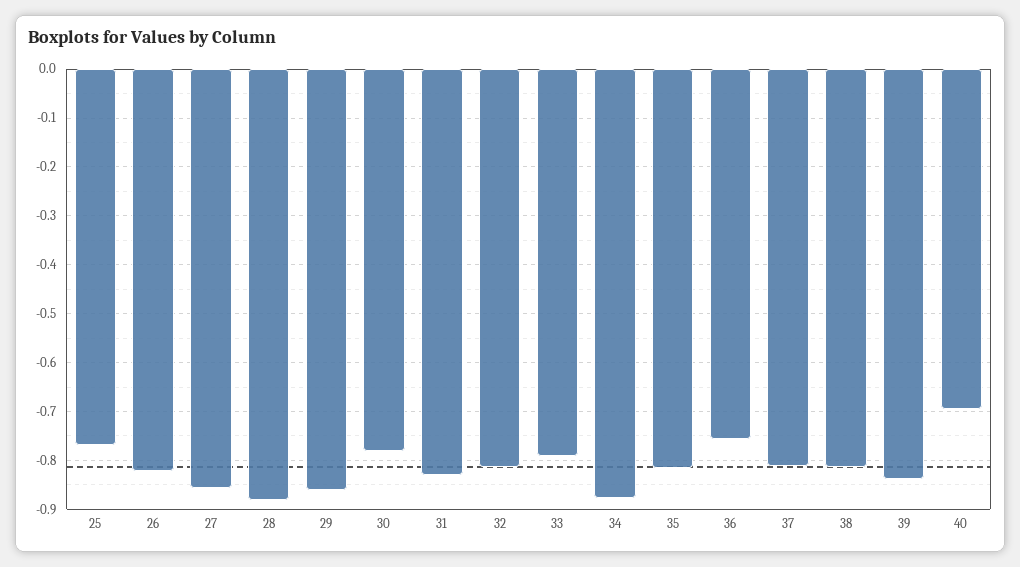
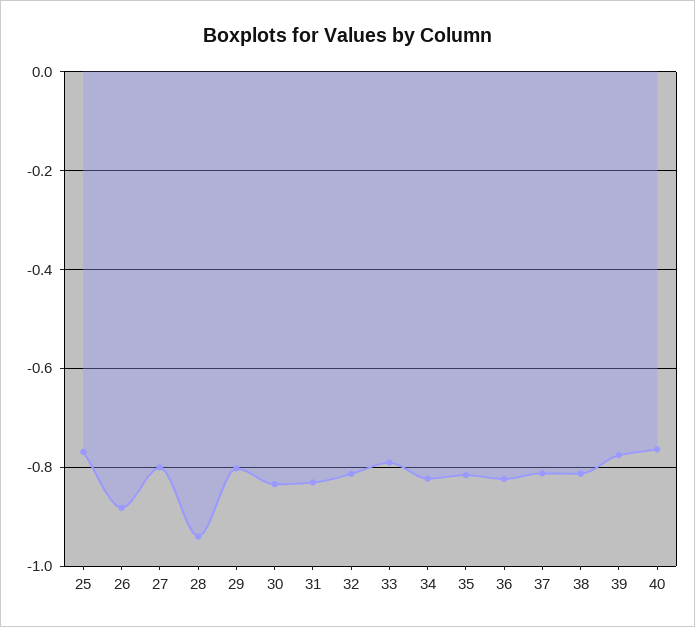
  {
    "25": -0.76,
-   "26": -0.82,
+   "26": -0.88,
-   "27": -0.86,
+   "27": -0.8,
-   "28": -0.88,
+   "28": -0.94,
-   "29": -0.86,
+   "29": -0.8,
-   "30": -0.78,
+   "30": -0.84,
    "31": -0.84,
    "32": -0.82,
    "33": -0.8,
-   "34": -0.88,
+   "34": -0.82,
    "35": -0.82,
-   "36": -0.76,
+   "36": -0.82,
    "37": -0.82,
    "38": -0.82,
-   "39": -0.84,
+   "39": -0.78,
-   "40": -0.7
+   "40": -0.76
  }

